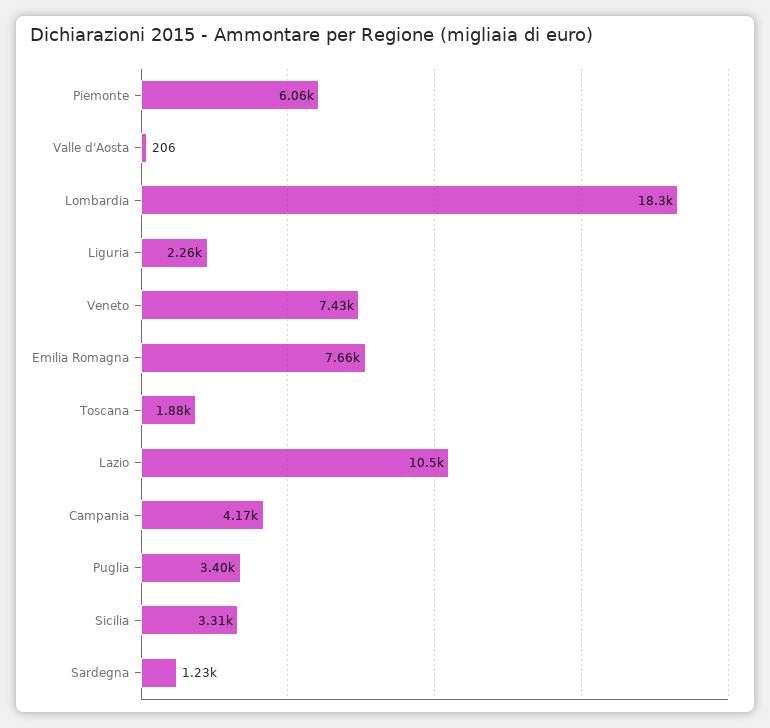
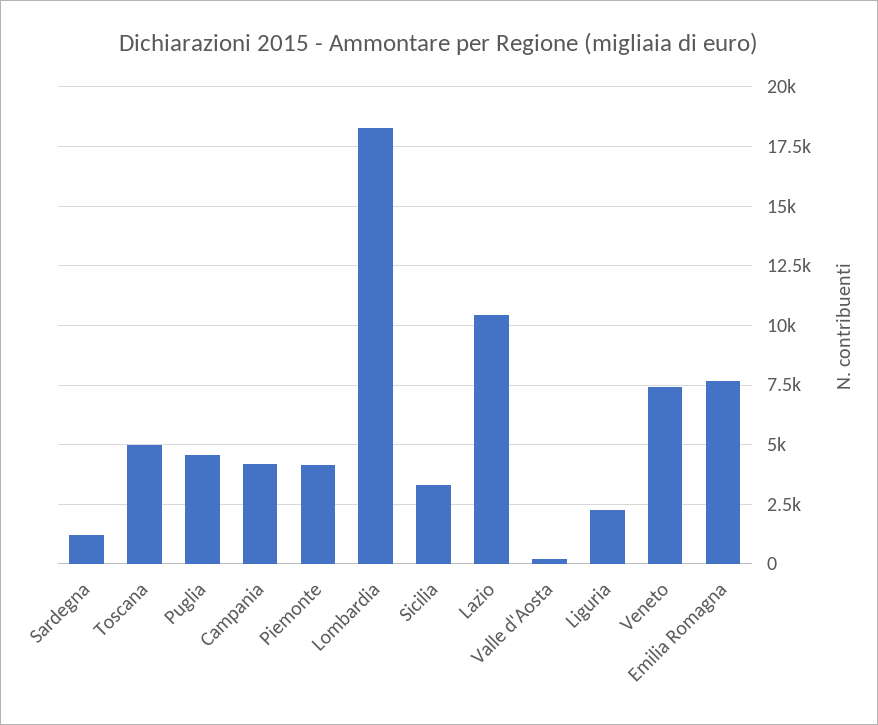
  {
-   "Piemonte": 6060,
+   "Piemonte": 4000,
    "Valle d'Aosta": 206,
    "Lombardia": 18300,
    "Liguria": 2260,
    "Veneto": 7430,
    "Emilia Romagna": 7660,
-   "Toscana": 1880,
+   "Toscana": 5000,
    "Lazio": 10500,
    "Campania": 4170,
-   "Puglia": 3400,
+   "Puglia": 4500,
    "Sicilia": 3310,
    "Sardegna": 1230
  }

